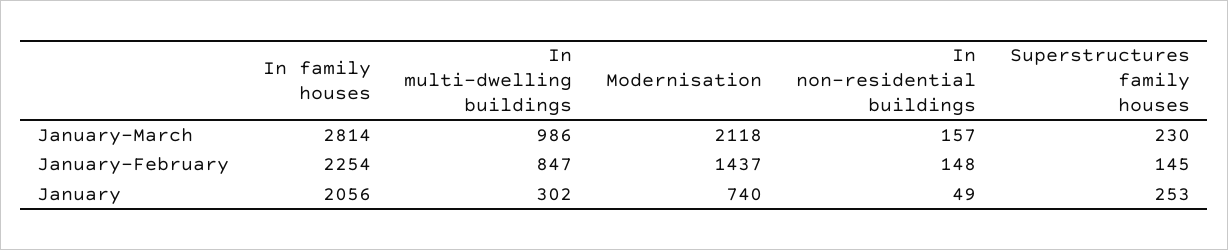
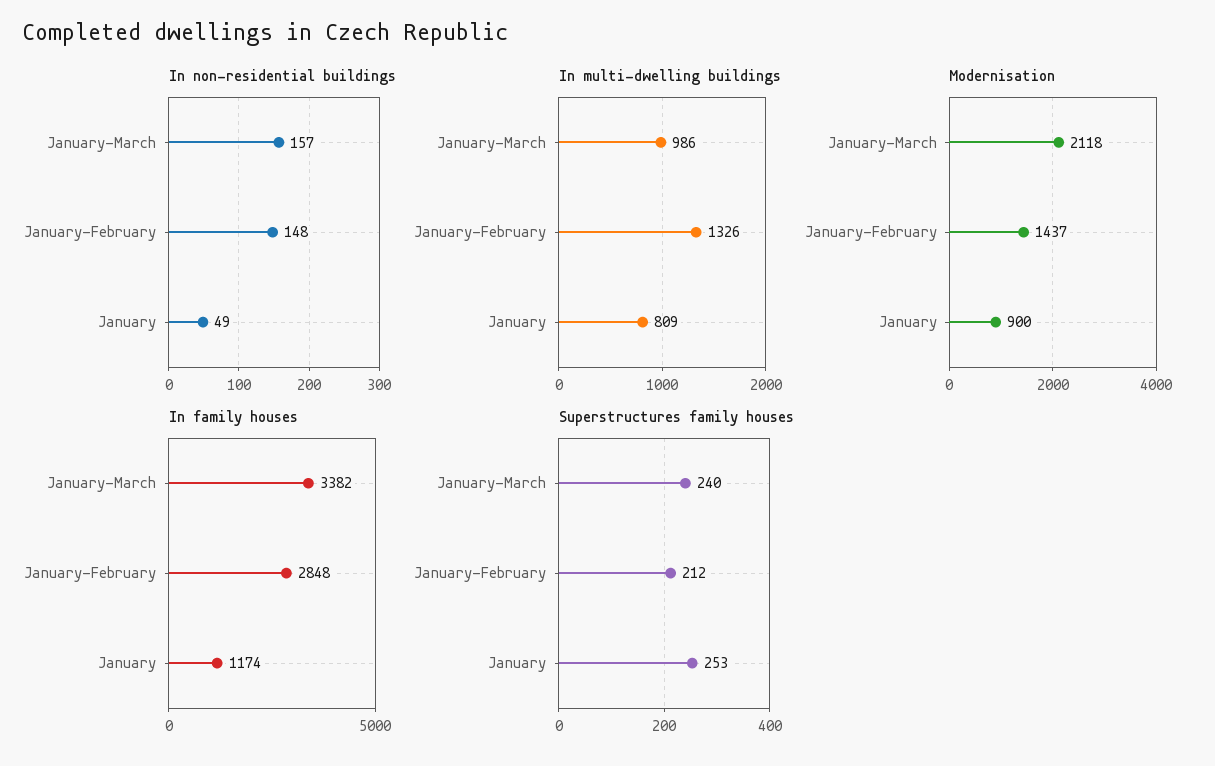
  {
    "In family houses": {
-     "January-March": 2814,
+     "January-March": 3382,
-     "January-February": 2254,
+     "January-February": 2848,
-     "January": 2056
+     "January": 1174
    },
    "In multi-dwelling buildings": {
      "January-March": 986,
-     "January-February": 847,
+     "January-February": 1326,
-     "January": 302
+     "January": 809
    },
    "Modernisation": {
      "January-March": 2118,
      "January-February": 1437,
-     "January": 740
+     "January": 900
    },
    "In non-residential buildings": {
      "January-March": 157,
      "January-February": 148,
      "January": 49
    },
    "Superstructures family houses": {
-     "January-March": 230,
+     "January-March": 240,
-     "January-February": 145,
+     "January-February": 212,
      "January": 253
    }
  }

